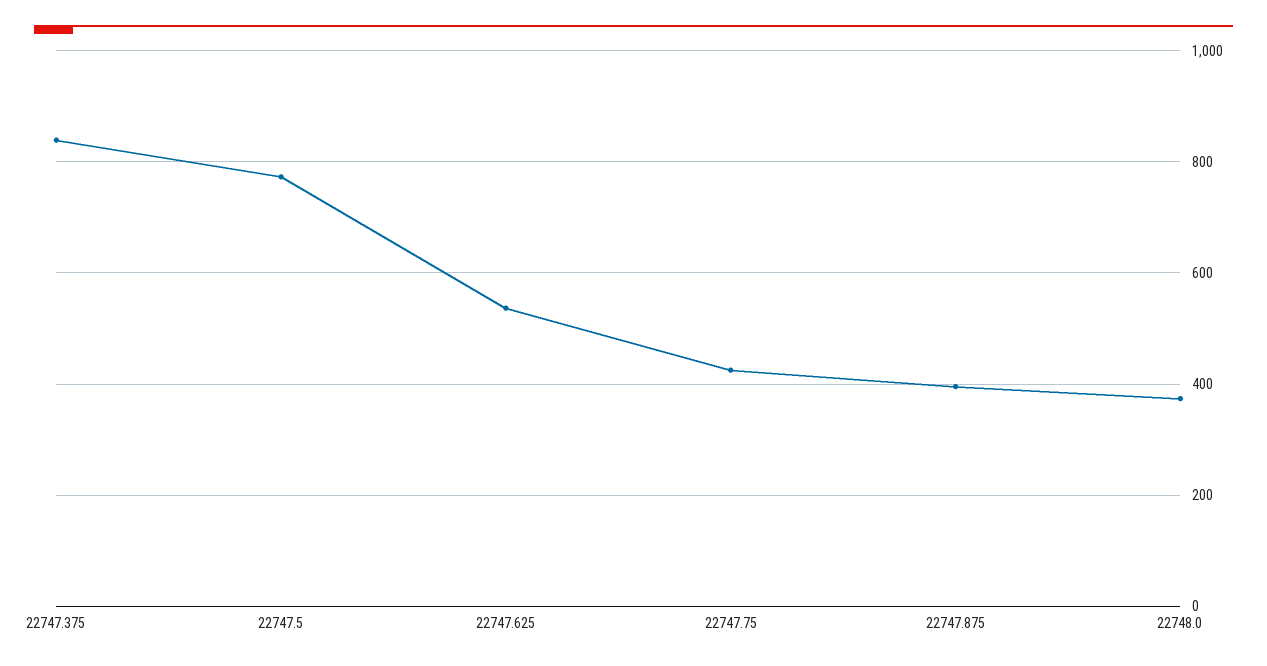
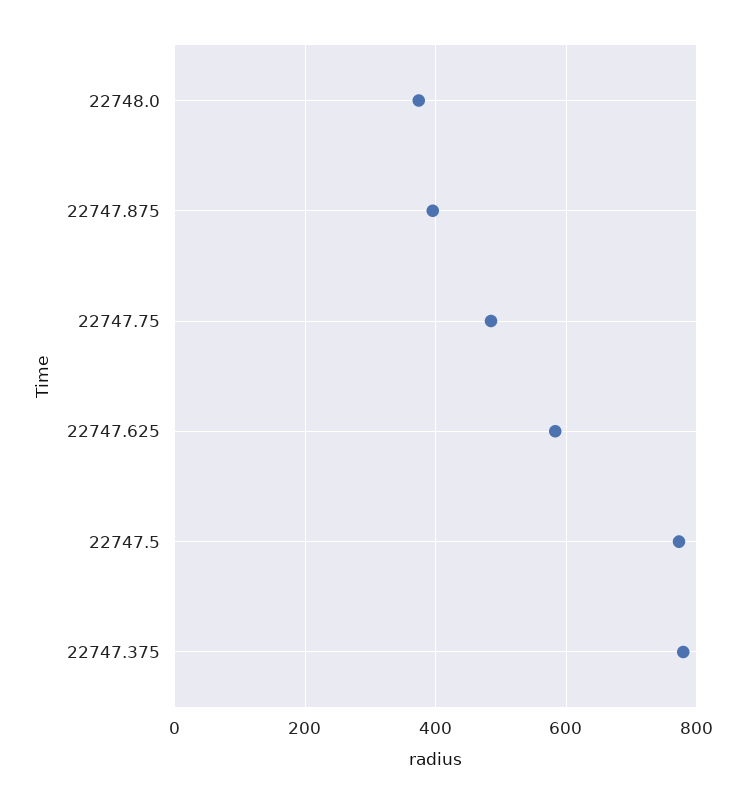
  {
-   "22747.375": 840,
+   "22747.375": 780,
    "22747.5": 780,
-   "22747.625": 540,
+   "22747.625": 580,
-   "22747.75": 420,
+   "22747.75": 480,
    "22747.875": 400,
    "22748.0": 380
  }

